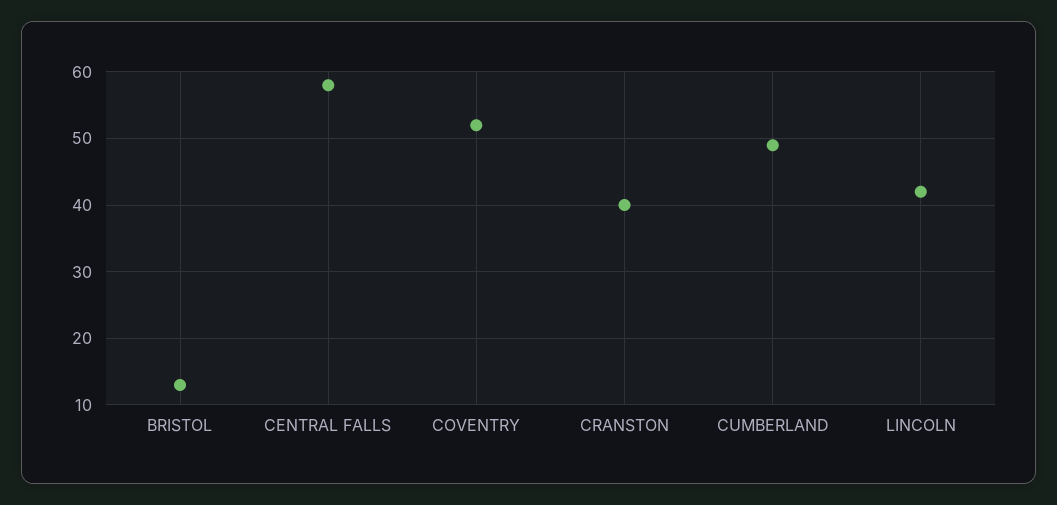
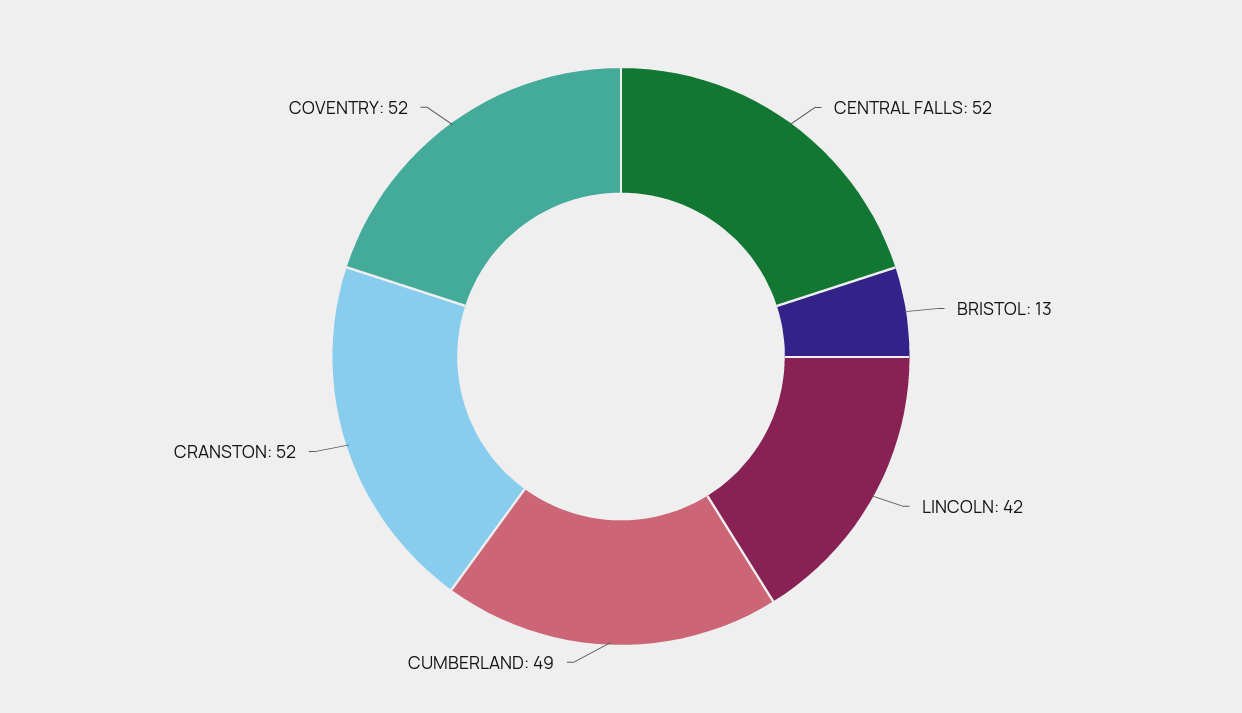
  {
    "BRISTOL": 13,
-   "CENTRAL FALLS": 58,
+   "CENTRAL FALLS": 52,
    "COVENTRY": 52,
-   "CRANSTON": 40,
+   "CRANSTON": 52,
    "CUMBERLAND": 49,
    "LINCOLN": 42
  }

